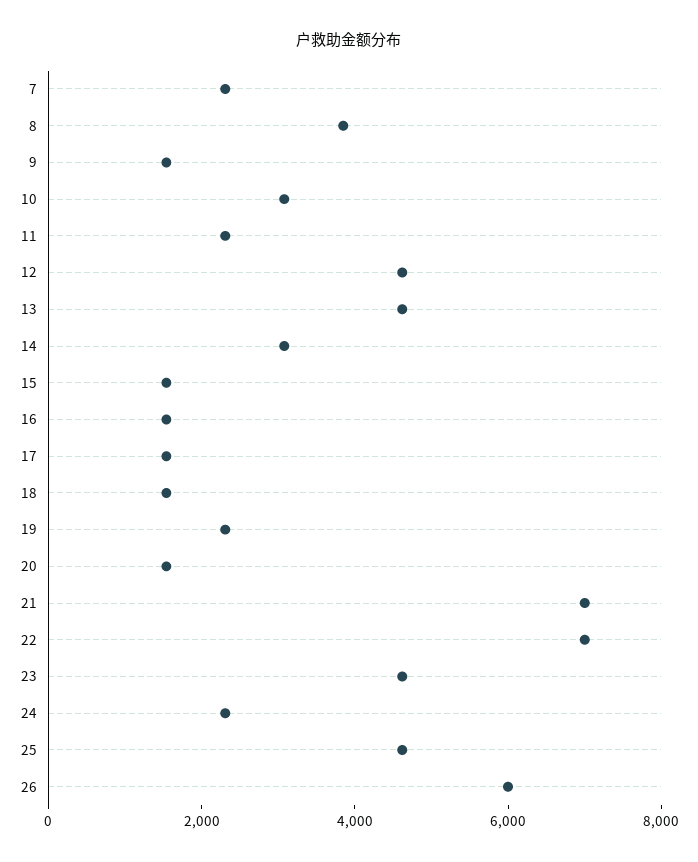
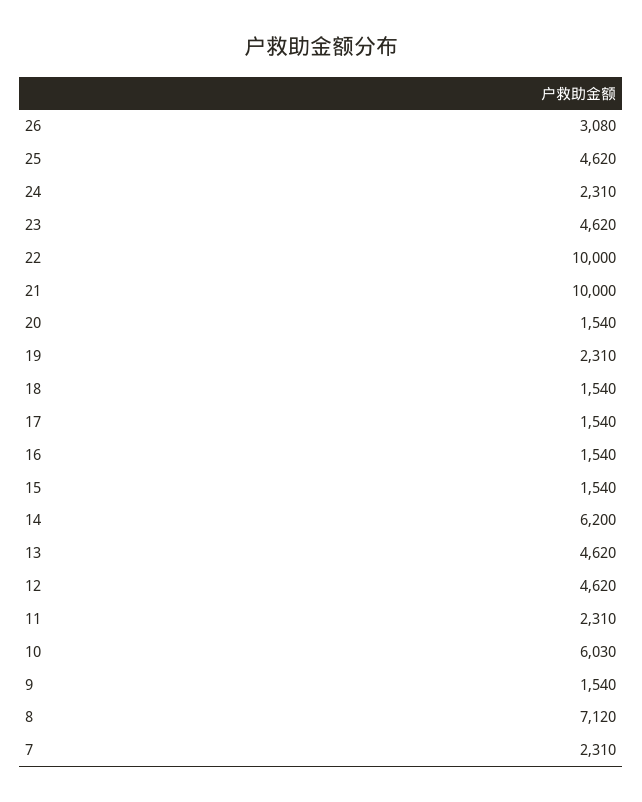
  {
    "7": 2310,
-   "8": 4000,
+   "8": 7120,
    "9": 1540,
-   "10": 3000,
+   "10": 6030,
    "11": 2310,
    "12": 4620,
    "13": 4620,
-   "14": 3000,
+   "14": 6200,
    "15": 1540,
    "16": 1540,
    "17": 1540,
    "18": 1540,
    "19": 2310,
    "20": 1540,
-   "21": 7000,
+   "21": 10000,
-   "22": 7000,
+   "22": 10000,
    "23": 4620,
    "24": 2310,
    "25": 4620,
-   "26": 6000
+   "26": 3080
  }

